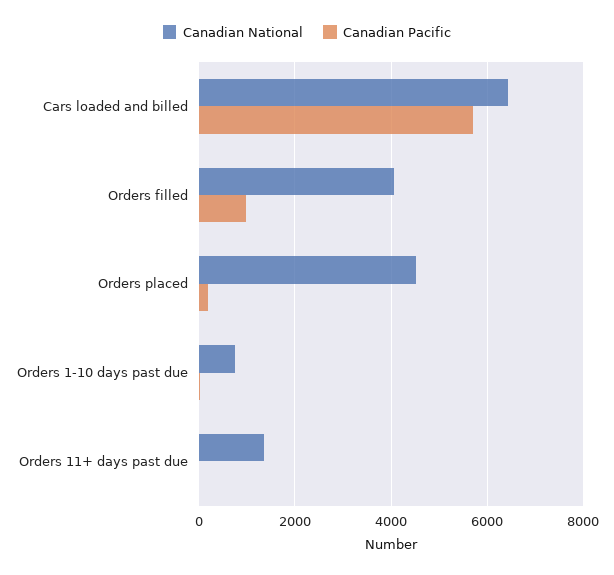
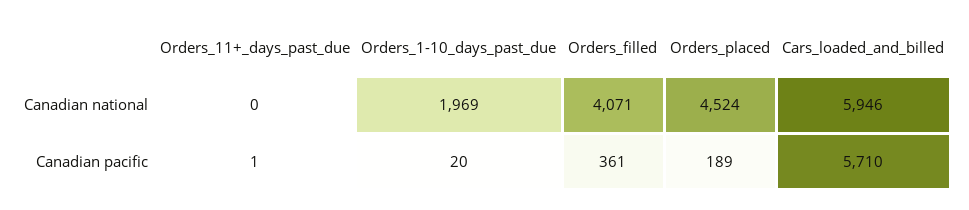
  {
    "Canadian National": {
-     "Cars loaded and billed": 6400,
+     "Cars loaded and billed": 5946,
      "Orders filled": 4071,
      "Orders placed": 4524,
-     "Orders 1-10 days past due": 800,
+     "Orders 1-10 days past due": 1969,
-     "Orders 11+ days past due": 1400
+     "Orders 11+ days past due": 0
    },
    "Canadian Pacific": {
      "Cars loaded and billed": 5710,
-     "Orders filled": 1000,
+     "Orders filled": 361,
      "Orders placed": 189,
      "Orders 1-10 days past due": 20,
      "Orders 11+ days past due": 1
    }
  }

